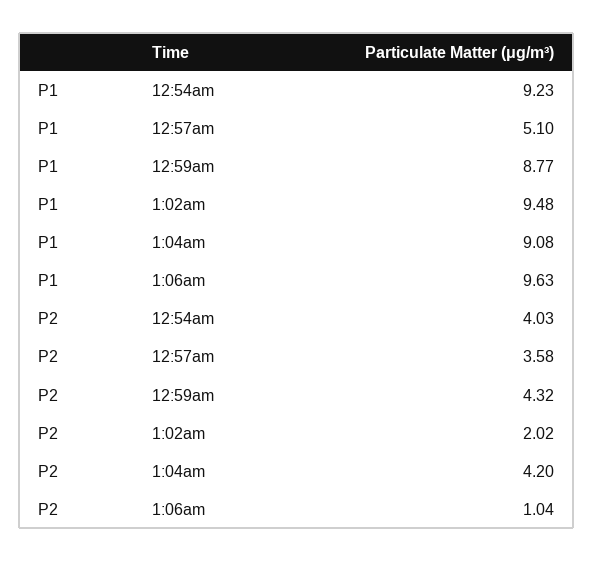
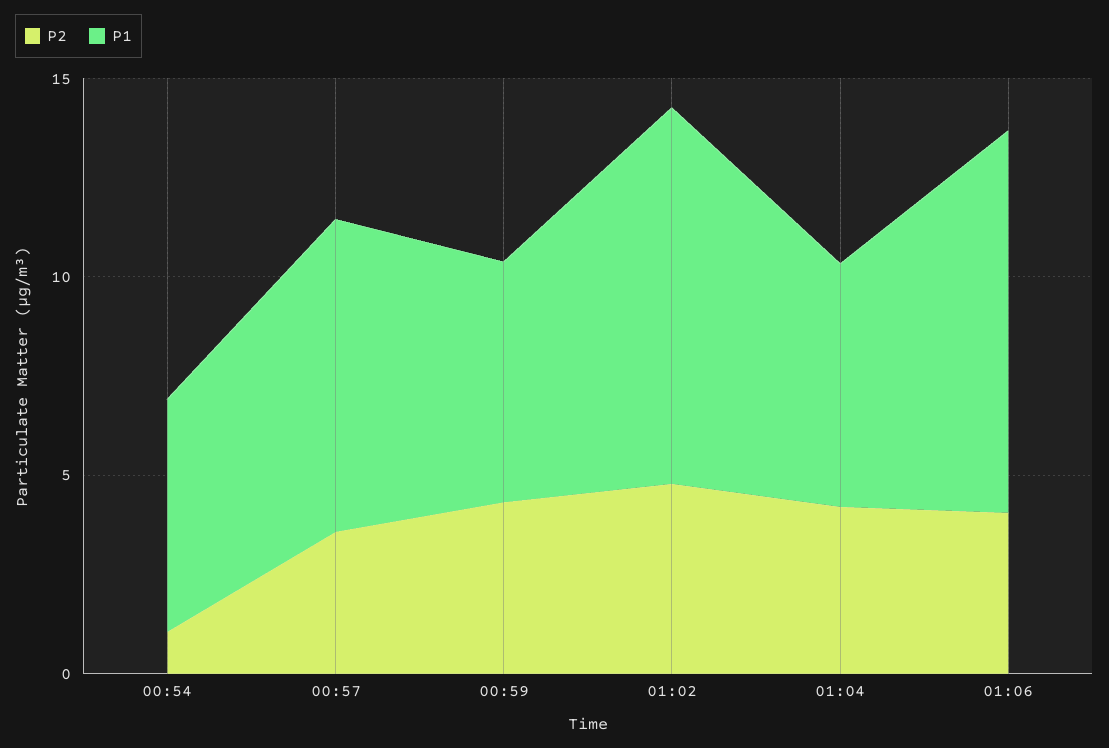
  {
    "P1": {
-     "12:54am": 9.23,
+     "12:54am": 6,
-     "12:57am": 5.1,
+     "12:57am": 8,
-     "12:59am": 8.77,
+     "12:59am": 6,
      "1:02am": 9.48,
-     "1:04am": 9.08,
+     "1:04am": 6,
      "1:06am": 9.63
    },
    "P2": {
-     "12:54am": 4.03,
+     "12:54am": 1,
      "12:57am": 3.58,
      "12:59am": 4.32,
-     "1:02am": 2.02,
+     "1:02am": 5,
      "1:04am": 4.2,
-     "1:06am": 1.04
+     "1:06am": 4
    }
  }

